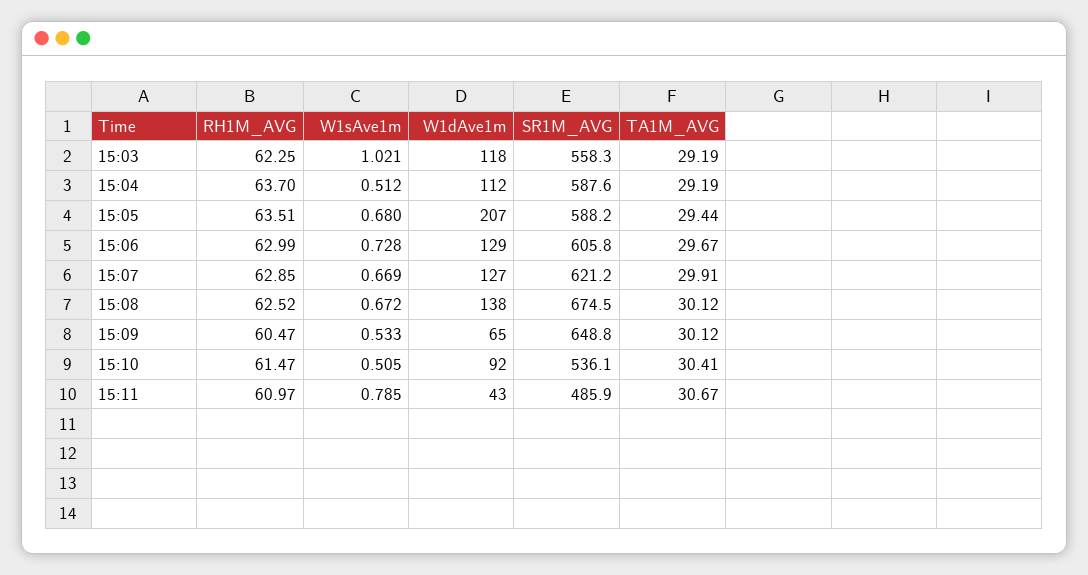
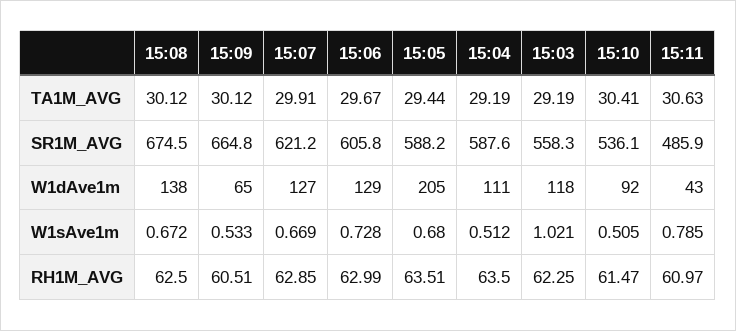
  {
    "RH1M_AVG": {
      "15:03": 62.25,
-     "15:04": 63.7,
+     "15:04": 63.5,
      "15:05": 63.51,
      "15:06": 62.99,
      "15:07": 62.85,
-     "15:08": 62.52,
+     "15:08": 62.5,
-     "15:09": 60.47,
+     "15:09": 60.51,
      "15:10": 61.47,
      "15:11": 60.97
    },
    "W1sAve1m": {
      "15:03": 1.021,
      "15:04": 0.512,
      "15:05": 0.68,
      "15:06": 0.728,
      "15:07": 0.669,
      "15:08": 0.672,
      "15:09": 0.533,
      "15:10": 0.505,
      "15:11": 0.785
    },
    "W1dAve1m": {
      "15:03": 118,
-     "15:04": 112,
+     "15:04": 111,
-     "15:05": 207,
+     "15:05": 205,
      "15:06": 129,
      "15:07": 127,
      "15:08": 138,
      "15:09": 65,
      "15:10": 92,
      "15:11": 43
    },
    "SR1M_AVG": {
      "15:03": 558.3,
      "15:04": 587.6,
      "15:05": 588.2,
      "15:06": 605.8,
      "15:07": 621.2,
      "15:08": 674.5,
-     "15:09": 648.8,
+     "15:09": 664.8,
      "15:10": 536.1,
      "15:11": 485.9
    },
    "TA1M_AVG": {
      "15:03": 29.19,
      "15:04": 29.19,
      "15:05": 29.44,
      "15:06": 29.67,
      "15:07": 29.91,
      "15:08": 30.12,
      "15:09": 30.12,
      "15:10": 30.41,
-     "15:11": 30.67
+     "15:11": 30.63
    }
  }

